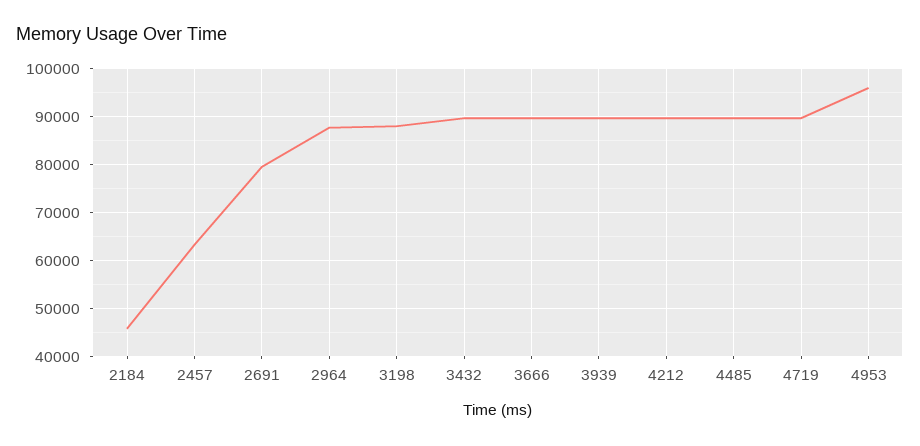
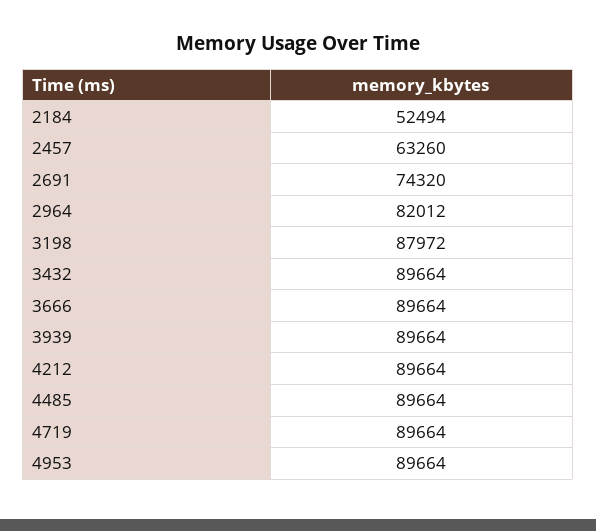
  {
-   "2184": 46000,
+   "2184": 52494,
    "2457": 63260,
-   "2691": 80000,
+   "2691": 74320,
-   "2964": 88000,
+   "2964": 82012,
    "3198": 87972,
    "3432": 89664,
    "3666": 89664,
    "3939": 89664,
    "4212": 89664,
    "4485": 89664,
    "4719": 89664,
-   "4953": 96000
+   "4953": 89664
  }

